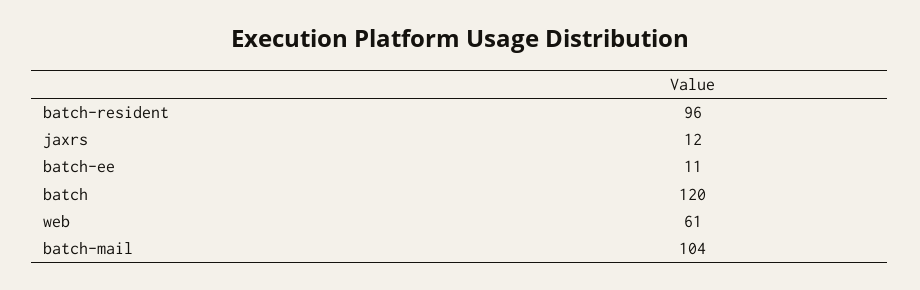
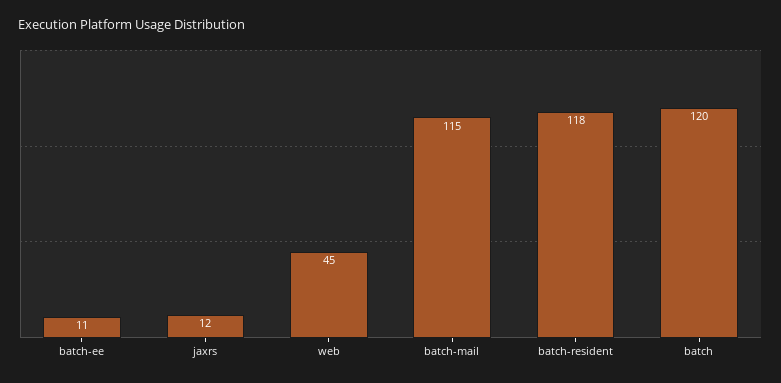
  {
-   "batch-resident": 96,
+   "batch-resident": 118,
    "jaxrs": 12,
    "batch-ee": 11,
    "batch": 120,
-   "web": 61,
+   "web": 45,
-   "batch-mail": 104
+   "batch-mail": 115
  }

